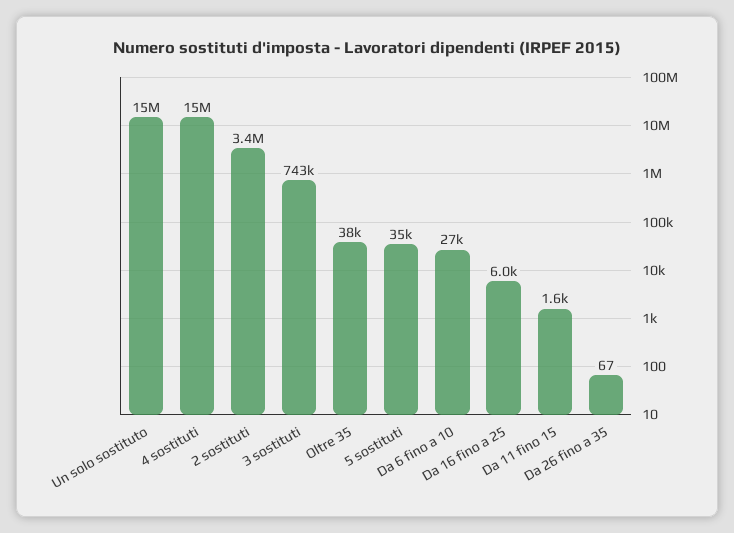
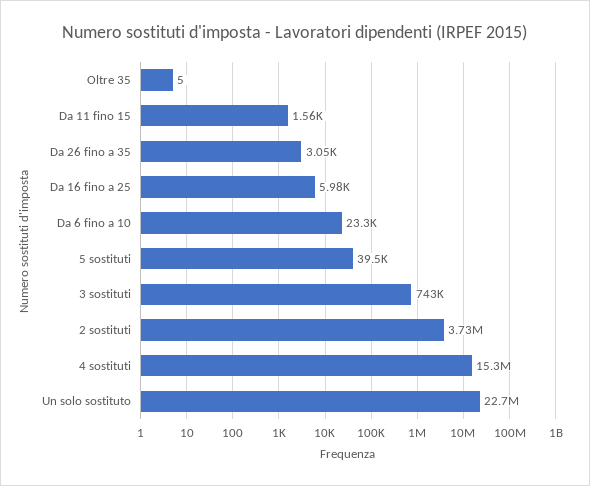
  {
-   "Un solo sostituto": 15000000,
+   "Un solo sostituto": 22700000,
    "4 sostituti": 15300000,
-   "2 sostituti": 3400000,
+   "2 sostituti": 3730000,
    "3 sostituti": 743000,
-   "Oltre 35": 38000,
+   "Oltre 35": 5,
-   "5 sostituti": 35000,
+   "5 sostituti": 39500,
-   "Da 6 fino a 10": 27000,
+   "Da 6 fino a 10": 23300,
    "Da 16 fino a 25": 5980,
    "Da 11 fino 15": 1560,
-   "Da 26 fino a 35": 67
+   "Da 26 fino a 35": 3050
  }

